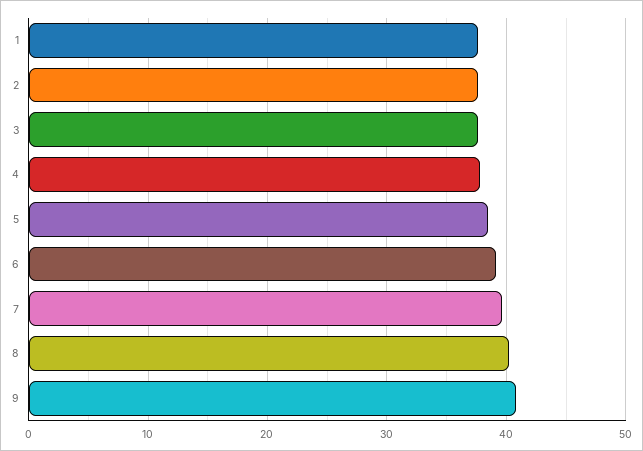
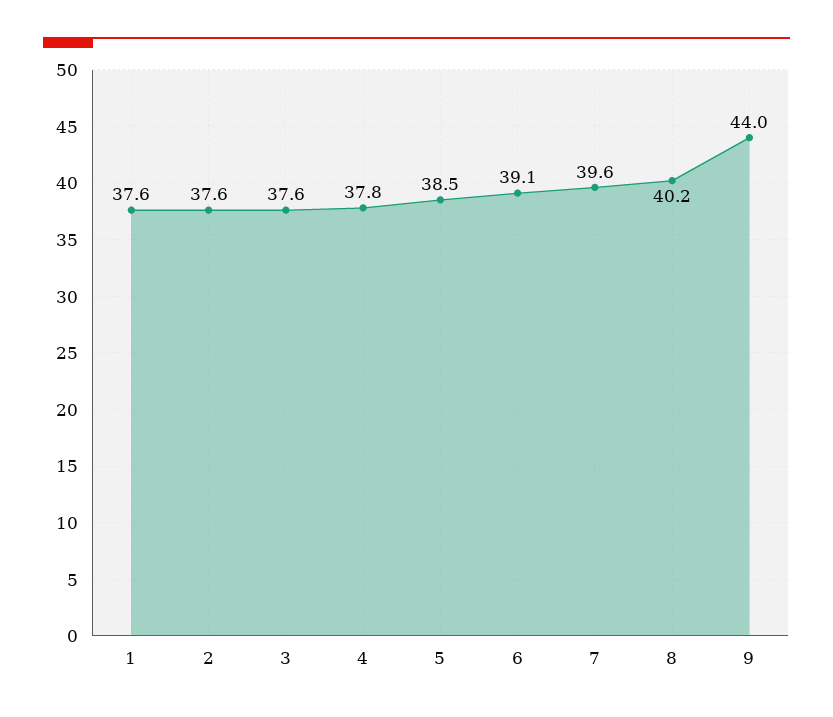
  {
    "1": 37.6,
    "2": 37.6,
    "3": 37.6,
    "4": 37.8,
    "5": 38.5,
    "6": 39.1,
    "7": 39.6,
    "8": 40.2,
-   "9": 41
+   "9": 44
  }

